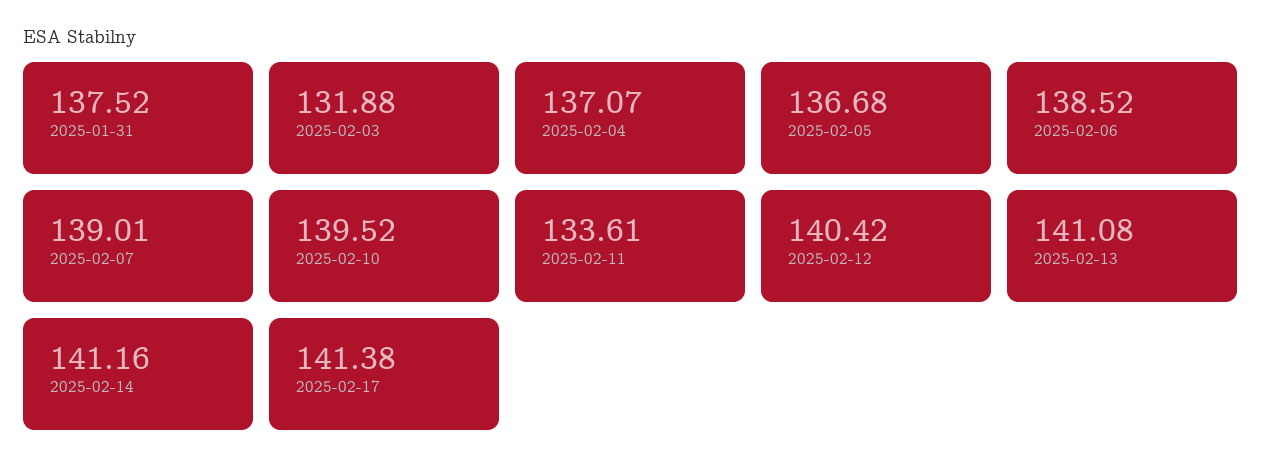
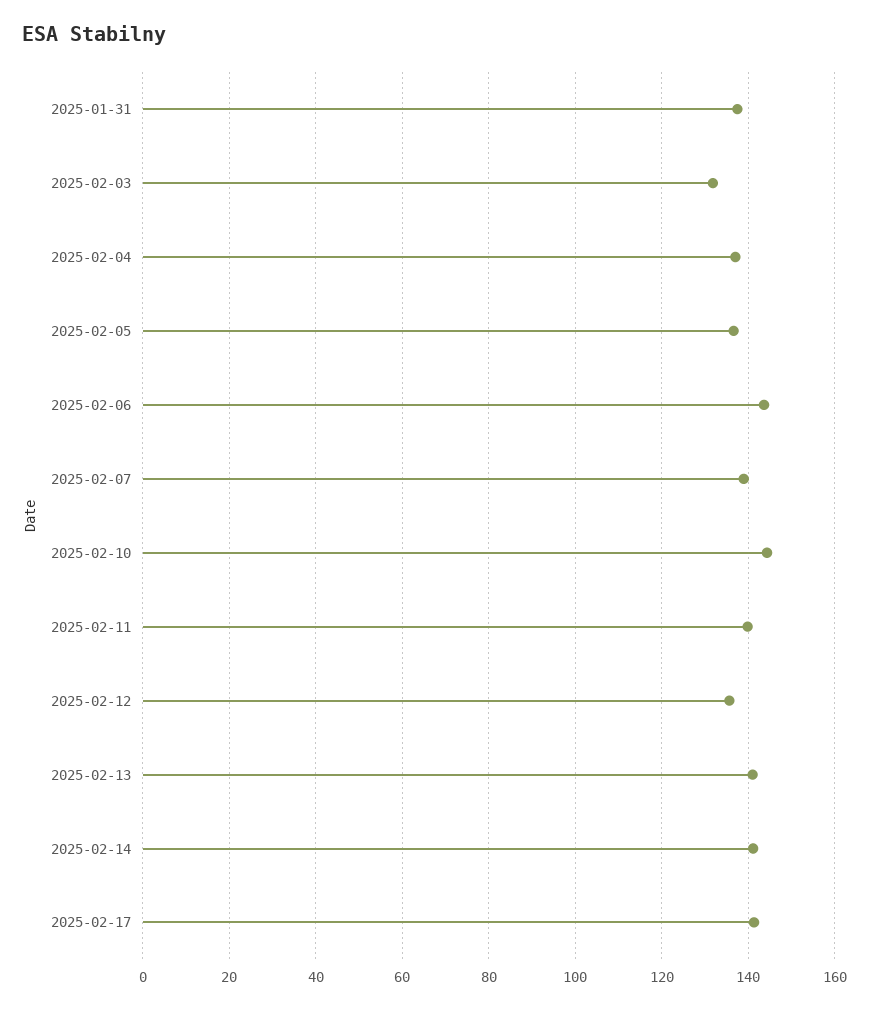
  {
    "2025-01-31": 137.52,
    "2025-02-03": 131.88,
    "2025-02-04": 137.07,
    "2025-02-05": 136.68,
-   "2025-02-06": 138.52,
+   "2025-02-06": 144,
    "2025-02-07": 139.01,
-   "2025-02-10": 139.52,
+   "2025-02-10": 144,
-   "2025-02-11": 133.61,
+   "2025-02-11": 140,
-   "2025-02-12": 140.42,
+   "2025-02-12": 136,
    "2025-02-13": 141.08,
    "2025-02-14": 141.16,
    "2025-02-17": 141.38
  }

